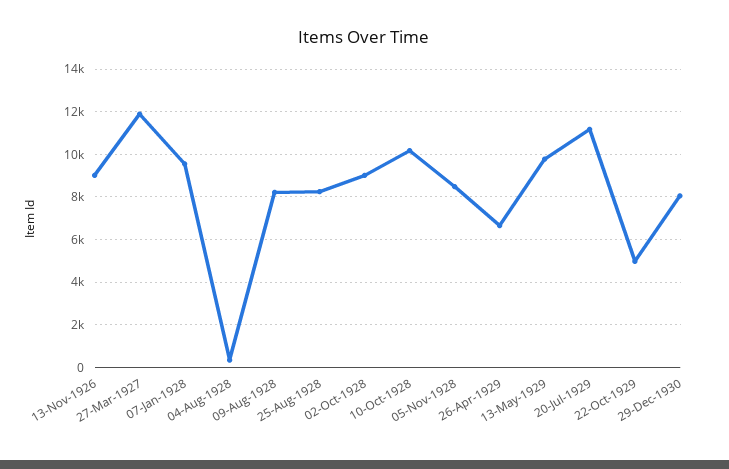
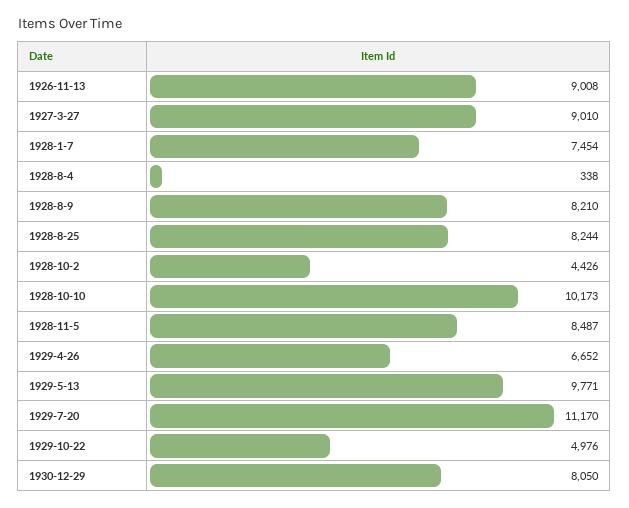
  {
    "13-Nov-1926": 9008,
-   "27-Mar-1927": 12000,
+   "27-Mar-1927": 9010,
-   "07-Jan-1928": 9500,
+   "07-Jan-1928": 7454,
    "04-Aug-1928": 338,
    "09-Aug-1928": 8210,
    "25-Aug-1928": 8244,
-   "02-Oct-1928": 9000,
+   "02-Oct-1928": 4426,
    "10-Oct-1928": 10173,
    "05-Nov-1928": 8487,
    "26-Apr-1929": 6652,
    "13-May-1929": 9771,
    "20-Jul-1929": 11170,
    "22-Oct-1929": 4976,
    "29-Dec-1930": 8050
  }

